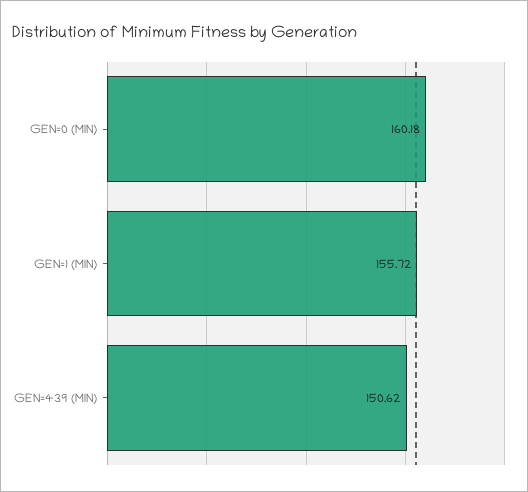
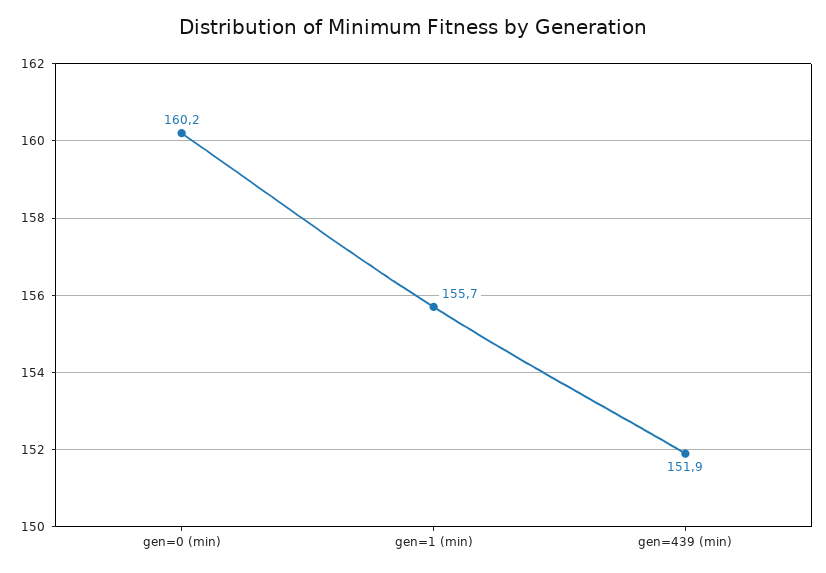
  {
    "GEN=0 (MIN)": 160.18,
    "GEN=1 (MIN)": 155.72,
-   "GEN=439 (MIN)": 150.62
+   "GEN=439 (MIN)": 151.9
  }

